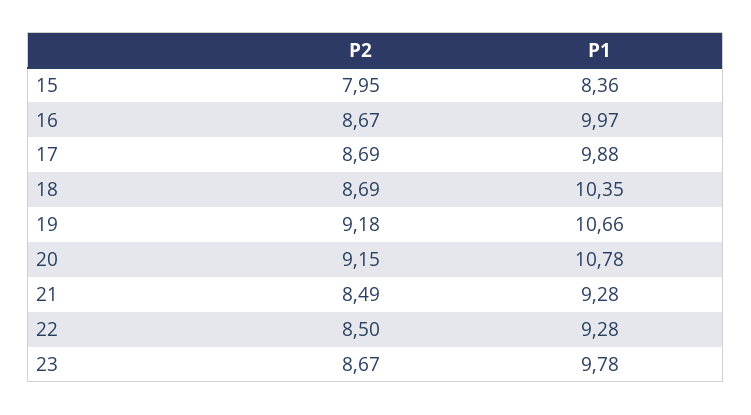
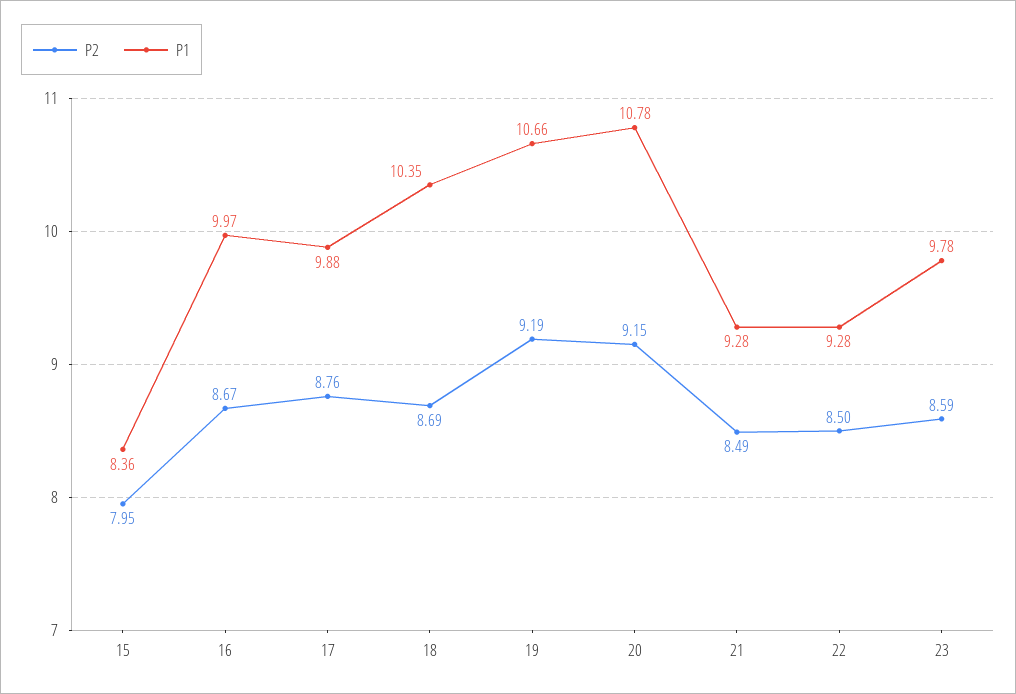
  {
    "P2": {
      "15": 7.95,
      "16": 8.67,
-     "17": 8.69,
+     "17": 8.76,
      "18": 8.69,
-     "19": 9.18,
+     "19": 9.19,
      "20": 9.15,
      "21": 8.49,
      "22": 8.5,
-     "23": 8.67
+     "23": 8.59
    },
    "P1": {
      "15": 8.36,
      "16": 9.97,
      "17": 9.88,
      "18": 10.35,
      "19": 10.66,
      "20": 10.78,
      "21": 9.28,
      "22": 9.28,
      "23": 9.78
    }
  }

